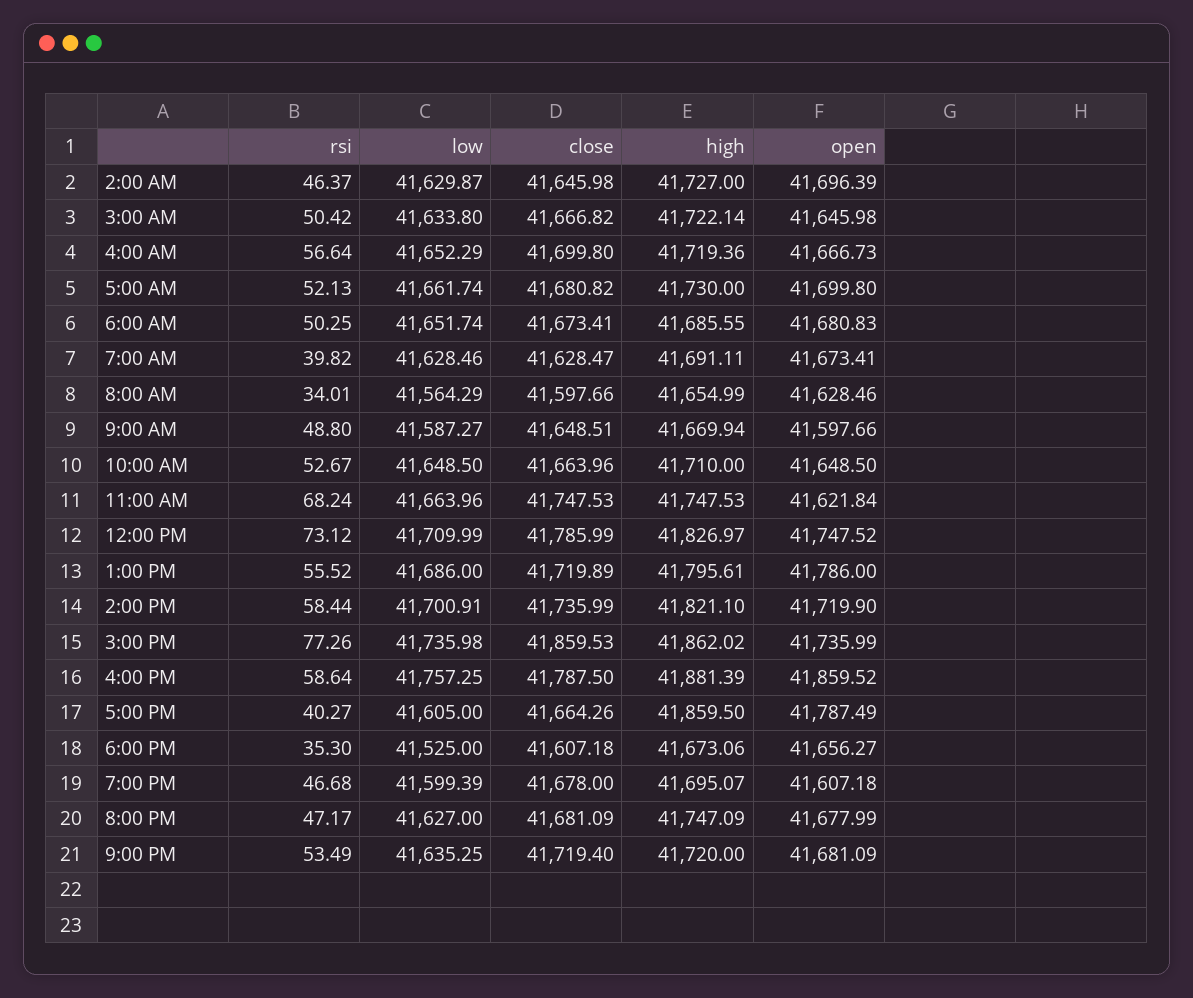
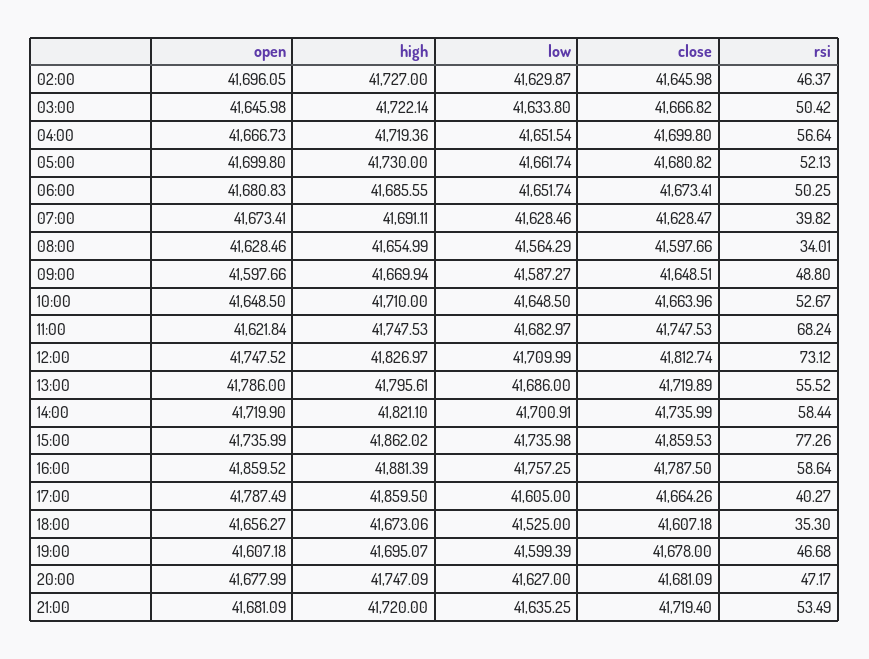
  {
    "rsi": {
      "2:00 AM": 46.37,
      "3:00 AM": 50.42,
      "4:00 AM": 56.64,
      "5:00 AM": 52.13,
      "6:00 AM": 50.25,
      "7:00 AM": 39.82,
      "8:00 AM": 34.01,
      "9:00 AM": 48.8,
      "10:00 AM": 52.67,
      "11:00 AM": 68.24,
      "12:00 PM": 73.12,
      "1:00 PM": 55.52,
      "2:00 PM": 58.44,
      "3:00 PM": 77.26,
      "4:00 PM": 58.64,
      "5:00 PM": 40.27,
      "6:00 PM": 35.3,
      "7:00 PM": 46.68,
      "8:00 PM": 47.17,
      "9:00 PM": 53.49
    },
    "low": {
      "2:00 AM": 41629.87,
      "3:00 AM": 41633.8,
-     "4:00 AM": 41652.29,
+     "4:00 AM": 41651.54,
      "5:00 AM": 41661.74,
      "6:00 AM": 41651.74,
      "7:00 AM": 41628.46,
      "8:00 AM": 41564.29,
      "9:00 AM": 41587.27,
      "10:00 AM": 41648.5,
-     "11:00 AM": 41663.96,
+     "11:00 AM": 41682.97,
      "12:00 PM": 41709.99,
      "1:00 PM": 41686,
      "2:00 PM": 41700.91,
      "3:00 PM": 41735.98,
      "4:00 PM": 41757.25,
      "5:00 PM": 41605,
      "6:00 PM": 41525,
      "7:00 PM": 41599.39,
      "8:00 PM": 41627,
      "9:00 PM": 41635.25
    },
    "close": {
      "2:00 AM": 41645.98,
      "3:00 AM": 41666.82,
      "4:00 AM": 41699.8,
      "5:00 AM": 41680.82,
      "6:00 AM": 41673.41,
      "7:00 AM": 41628.47,
      "8:00 AM": 41597.66,
      "9:00 AM": 41648.51,
      "10:00 AM": 41663.96,
      "11:00 AM": 41747.53,
-     "12:00 PM": 41785.99,
+     "12:00 PM": 41812.74,
      "1:00 PM": 41719.89,
      "2:00 PM": 41735.99,
      "3:00 PM": 41859.53,
      "4:00 PM": 41787.5,
      "5:00 PM": 41664.26,
      "6:00 PM": 41607.18,
      "7:00 PM": 41678,
      "8:00 PM": 41681.09,
      "9:00 PM": 41719.4
    },
    "high": {
      "2:00 AM": 41727,
      "3:00 AM": 41722.14,
      "4:00 AM": 41719.36,
      "5:00 AM": 41730,
      "6:00 AM": 41685.55,
      "7:00 AM": 41691.11,
      "8:00 AM": 41654.99,
      "9:00 AM": 41669.94,
      "10:00 AM": 41710,
      "11:00 AM": 41747.53,
      "12:00 PM": 41826.97,
      "1:00 PM": 41795.61,
      "2:00 PM": 41821.1,
      "3:00 PM": 41862.02,
      "4:00 PM": 41881.39,
      "5:00 PM": 41859.5,
      "6:00 PM": 41673.06,
      "7:00 PM": 41695.07,
      "8:00 PM": 41747.09,
      "9:00 PM": 41720
    },
    "open": {
-     "2:00 AM": 41696.39,
+     "2:00 AM": 41696.05,
      "3:00 AM": 41645.98,
      "4:00 AM": 41666.73,
      "5:00 AM": 41699.8,
      "6:00 AM": 41680.83,
      "7:00 AM": 41673.41,
      "8:00 AM": 41628.46,
      "9:00 AM": 41597.66,
      "10:00 AM": 41648.5,
      "11:00 AM": 41621.84,
      "12:00 PM": 41747.52,
      "1:00 PM": 41786,
      "2:00 PM": 41719.9,
      "3:00 PM": 41735.99,
      "4:00 PM": 41859.52,
      "5:00 PM": 41787.49,
      "6:00 PM": 41656.27,
      "7:00 PM": 41607.18,
      "8:00 PM": 41677.99,
      "9:00 PM": 41681.09
    }
  }

